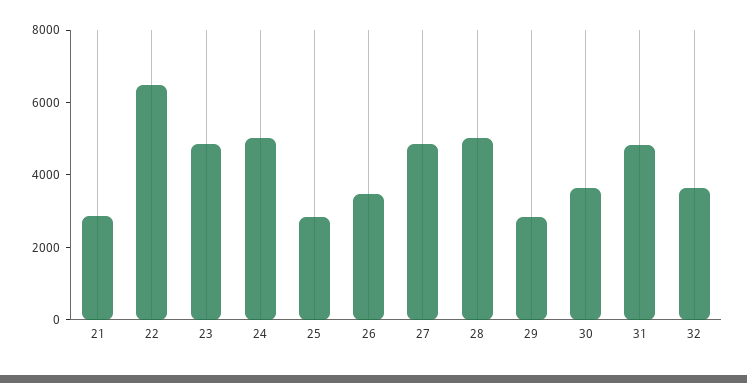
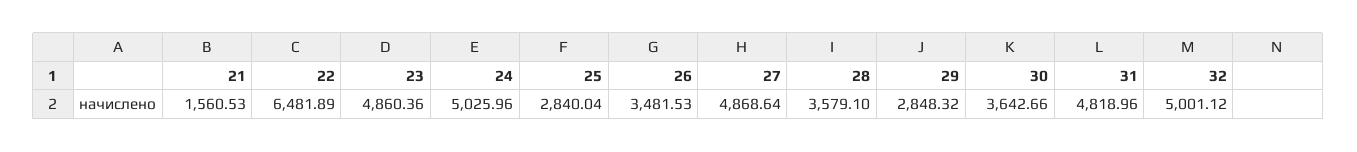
  {
-   "21": 3000,
+   "21": 1560.53,
    "22": 6481.89,
    "23": 4860.36,
    "24": 5025.96,
    "25": 2840.04,
    "26": 3481.53,
    "27": 4868.64,
-   "28": 5000,
+   "28": 3579.1,
    "29": 2848.32,
    "30": 3642.66,
    "31": 4818.96,
-   "32": 3500
+   "32": 5001.12
  }

